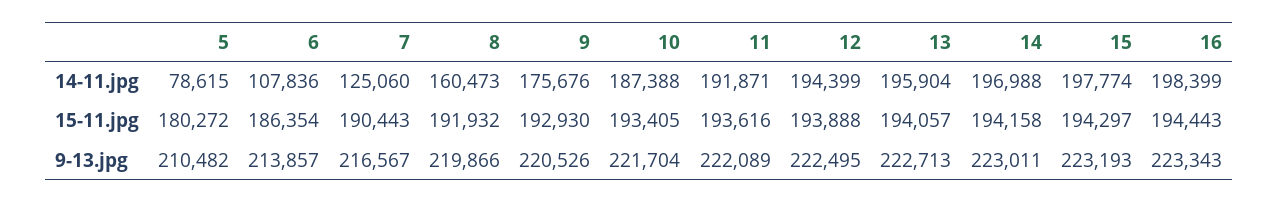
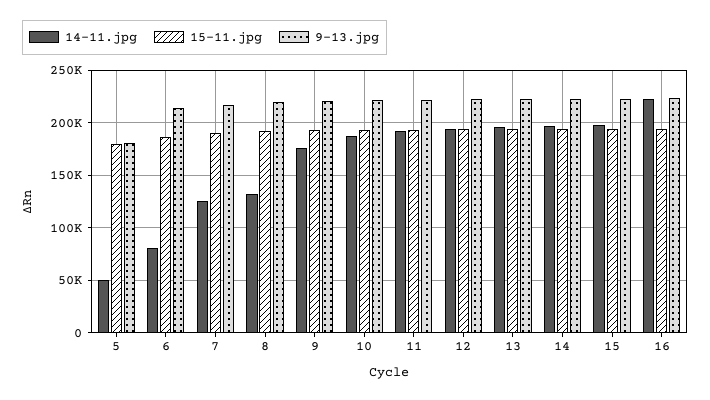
  {
    "14-11.jpg": {
-     "5": 78615,
+     "5": 50000,
-     "6": 107836,
+     "6": 80000,
      "7": 125060,
-     "8": 160473,
+     "8": 130000,
      "9": 175676,
      "10": 187388,
      "11": 191871,
      "12": 194399,
      "13": 195904,
      "14": 196988,
      "15": 197774,
-     "16": 198399
+     "16": 220000
    },
    "15-11.jpg": {
      "5": 180272,
      "6": 186354,
      "7": 190443,
      "8": 191932,
      "9": 192930,
      "10": 193405,
      "11": 193616,
      "12": 193888,
      "13": 194057,
      "14": 194158,
      "15": 194297,
      "16": 194443
    },
    "9-13.jpg": {
-     "5": 210482,
+     "5": 180000,
      "6": 213857,
      "7": 216567,
      "8": 219866,
      "9": 220526,
      "10": 221704,
      "11": 222089,
      "12": 222495,
      "13": 222713,
      "14": 223011,
      "15": 223193,
      "16": 223343
    }
  }

